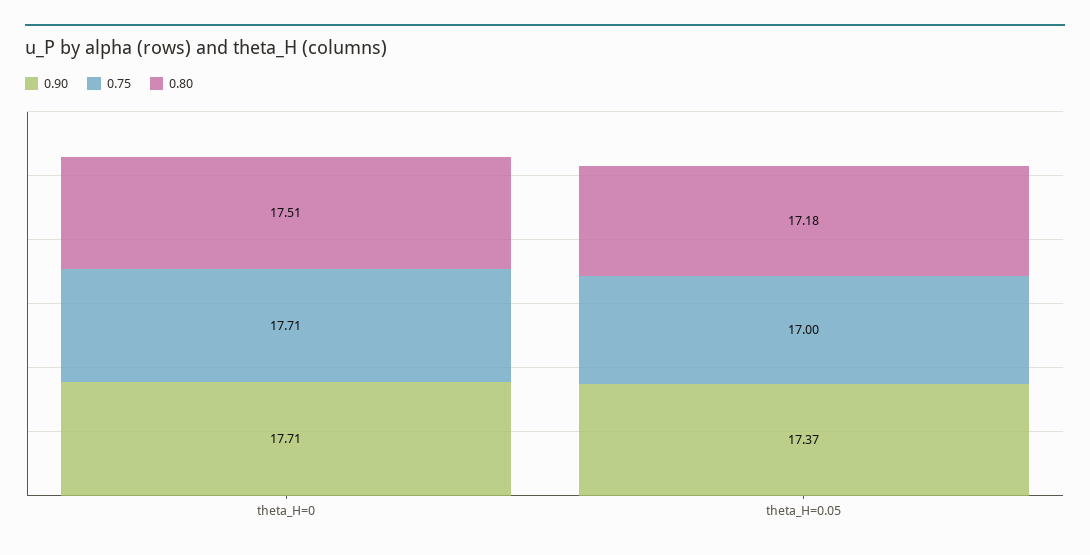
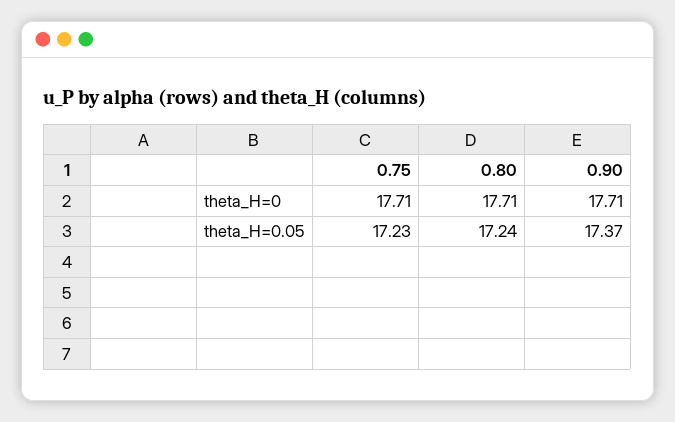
  {
    "0.90": {
      "theta_H=0": 17.71,
      "theta_H=0.05": 17.37
    },
    "0.75": {
      "theta_H=0": 17.71,
-     "theta_H=0.05": 17
+     "theta_H=0.05": 17.23
    },
    "0.80": {
-     "theta_H=0": 17.51,
+     "theta_H=0": 17.71,
-     "theta_H=0.05": 17.18
+     "theta_H=0.05": 17.24
    }
  }

